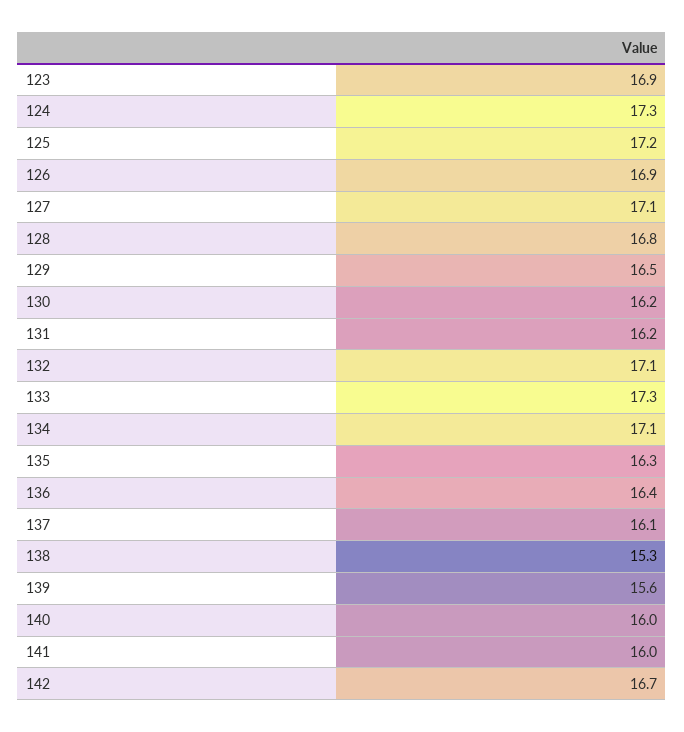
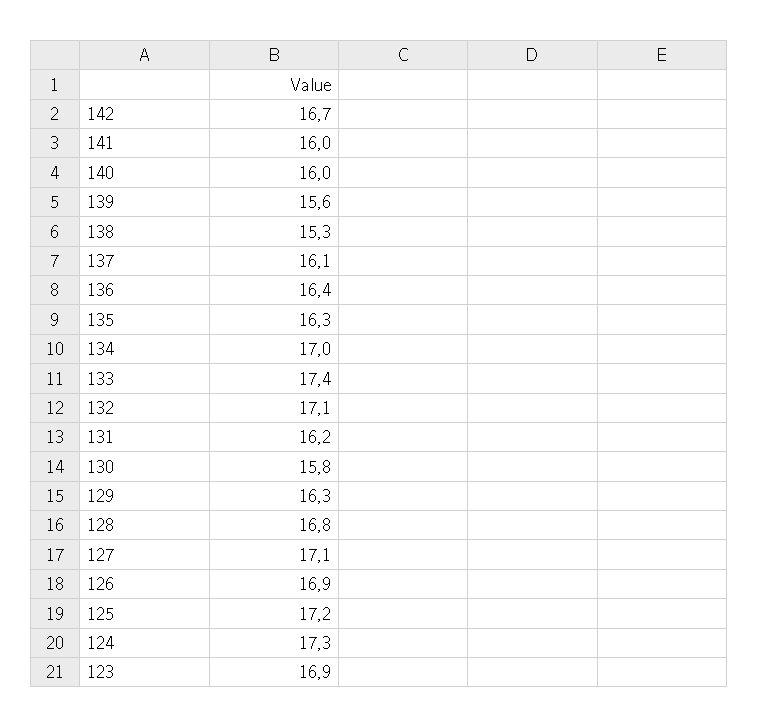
  {
    "123": 16.9,
    "124": 17.3,
    "125": 17.2,
    "126": 16.9,
    "127": 17.1,
    "128": 16.8,
-   "129": 16.5,
+   "129": 16.3,
-   "130": 16.2,
+   "130": 15.8,
    "131": 16.2,
    "132": 17.1,
-   "133": 17.3,
+   "133": 17.4,
-   "134": 17.1,
+   "134": 17,
    "135": 16.3,
    "136": 16.4,
    "137": 16.1,
    "138": 15.3,
    "139": 15.6,
    "140": 16,
    "141": 16,
    "142": 16.7
  }

